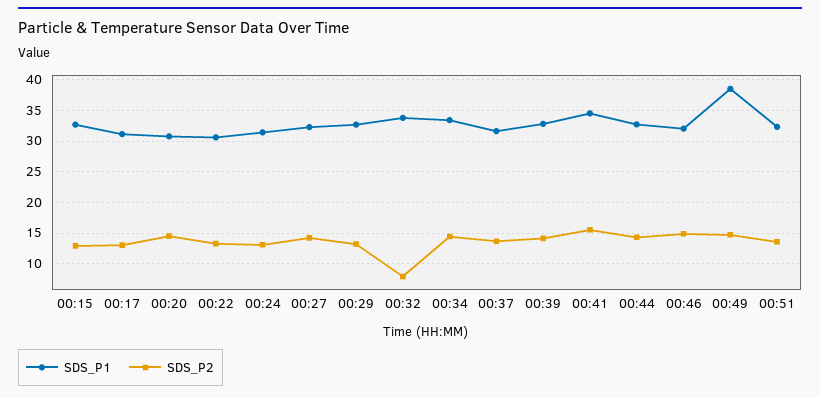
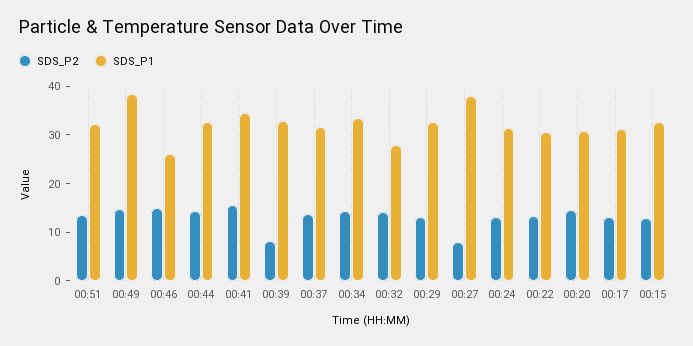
  {
    "SDS_P1": {
      "00:15": 33,
      "00:17": 31,
      "00:20": 31,
      "00:22": 31,
      "00:24": 31,
-     "00:27": 32,
+     "00:27": 38,
      "00:29": 33,
-     "00:32": 34,
+     "00:32": 28,
      "00:34": 33,
      "00:37": 32,
      "00:39": 33,
      "00:41": 35,
      "00:44": 33,
-     "00:46": 32,
+     "00:46": 26,
      "00:49": 38,
      "00:51": 32
    },
    "SDS_P2": {
      "00:15": 13,
      "00:17": 13,
      "00:20": 15,
      "00:22": 13,
      "00:24": 13,
-     "00:27": 14,
+     "00:27": 8,
      "00:29": 13,
-     "00:32": 8,
+     "00:32": 14,
      "00:34": 14,
      "00:37": 14,
-     "00:39": 14,
+     "00:39": 8,
      "00:41": 16,
      "00:44": 14,
      "00:46": 15,
      "00:49": 15,
      "00:51": 14
    }
  }

